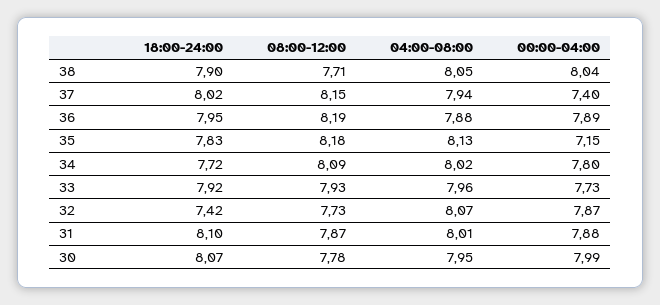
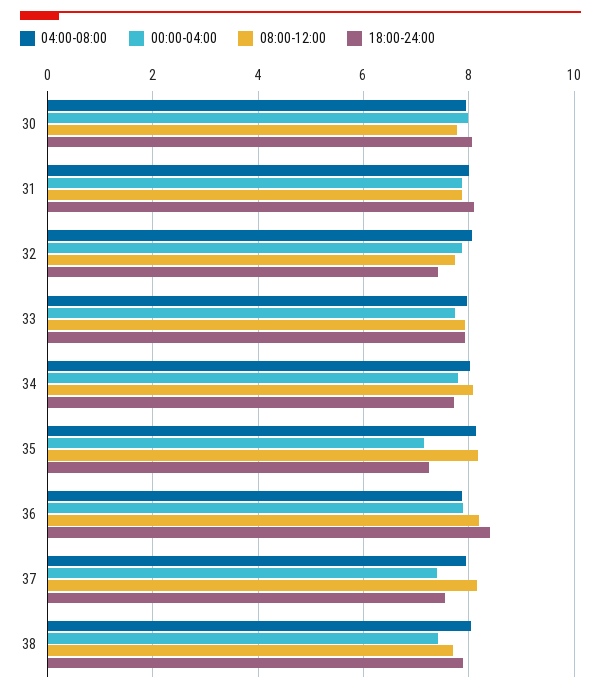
  {
    "18:00-24:00": {
      "38": 7.9,
-     "37": 8.02,
+     "37": 7.6,
-     "36": 7.95,
+     "36": 8.4,
-     "35": 7.83,
+     "35": 7.2,
      "34": 7.72,
      "33": 7.92,
      "32": 7.42,
      "31": 8.1,
      "30": 8.07
    },
    "08:00-12:00": {
      "38": 7.71,
      "37": 8.15,
      "36": 8.19,
      "35": 8.18,
      "34": 8.09,
      "33": 7.93,
      "32": 7.73,
      "31": 7.87,
      "30": 7.78
    },
    "04:00-08:00": {
      "38": 8.05,
      "37": 7.94,
      "36": 7.88,
      "35": 8.13,
      "34": 8.02,
      "33": 7.96,
      "32": 8.07,
      "31": 8.01,
      "30": 7.95
    },
    "00:00-04:00": {
-     "38": 8.04,
+     "38": 7.4,
      "37": 7.4,
      "36": 7.89,
      "35": 7.15,
      "34": 7.8,
      "33": 7.73,
      "32": 7.87,
      "31": 7.88,
      "30": 7.99
    }
  }

